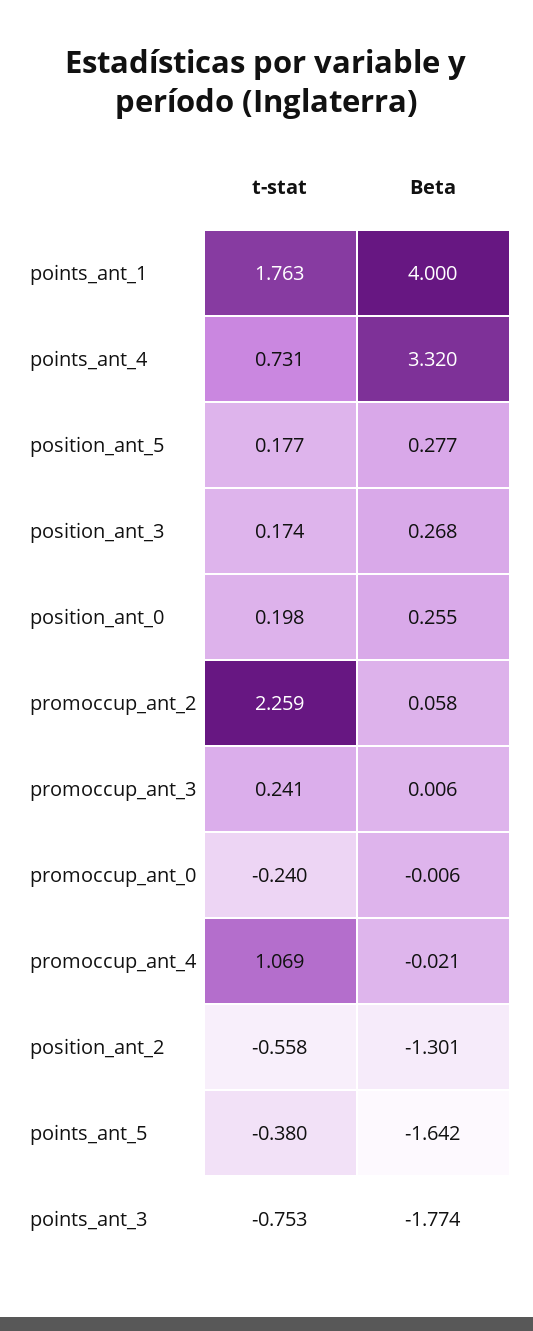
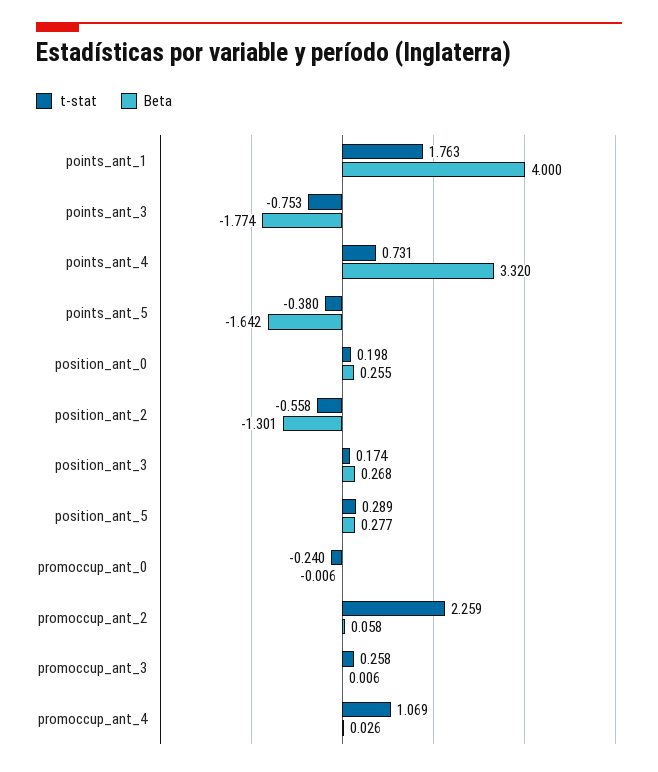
  {
    "t-stat": {
      "points_ant_1": 1.763,
      "points_ant_4": 0.731,
-     "position_ant_5": 0.177,
+     "position_ant_5": 0.289,
      "position_ant_3": 0.174,
      "position_ant_0": 0.198,
      "promoccup_ant_2": 2.259,
-     "promoccup_ant_3": 0.241,
+     "promoccup_ant_3": 0.258,
      "promoccup_ant_0": -0.24,
      "promoccup_ant_4": 1.069,
      "position_ant_2": -0.558,
      "points_ant_5": -0.38,
      "points_ant_3": -0.753
    },
    "Beta": {
      "points_ant_1": 4,
      "points_ant_4": 3.32,
      "position_ant_5": 0.277,
      "position_ant_3": 0.268,
      "position_ant_0": 0.255,
      "promoccup_ant_2": 0.058,
      "promoccup_ant_3": 0.006,
      "promoccup_ant_0": -0.006,
-     "promoccup_ant_4": -0.021,
+     "promoccup_ant_4": 0.026,
      "position_ant_2": -1.301,
      "points_ant_5": -1.642,
      "points_ant_3": -1.774
    }
  }

